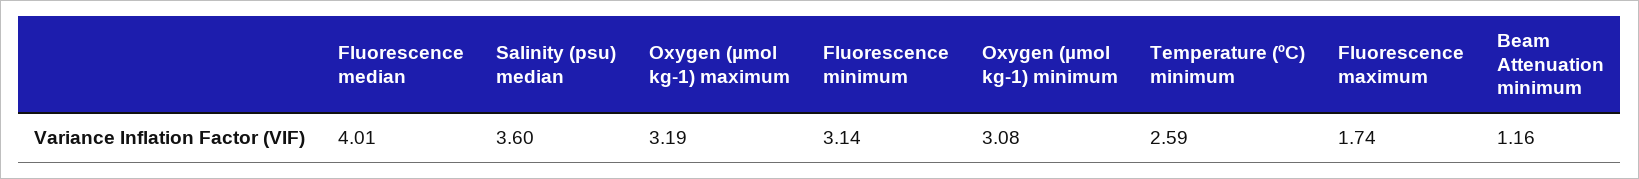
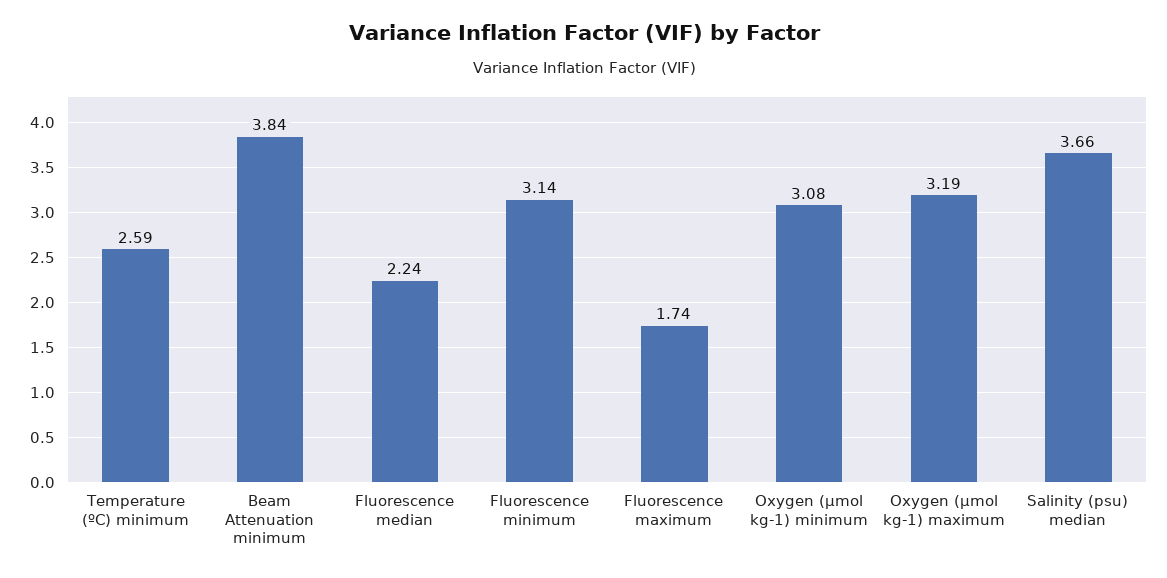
  {
-   "Fluorescence median": 4.01,
+   "Fluorescence median": 2.24,
-   "Salinity (psu) median": 3.6,
+   "Salinity (psu) median": 3.66,
    "Oxygen (µmol kg-1) maximum": 3.19,
    "Fluorescence minimum": 3.14,
    "Oxygen (µmol kg-1) minimum": 3.08,
    "Temperature (ºC) minimum": 2.59,
    "Fluorescence maximum": 1.74,
-   "Beam Attenuation minimum": 1.16
+   "Beam Attenuation minimum": 3.84
  }

